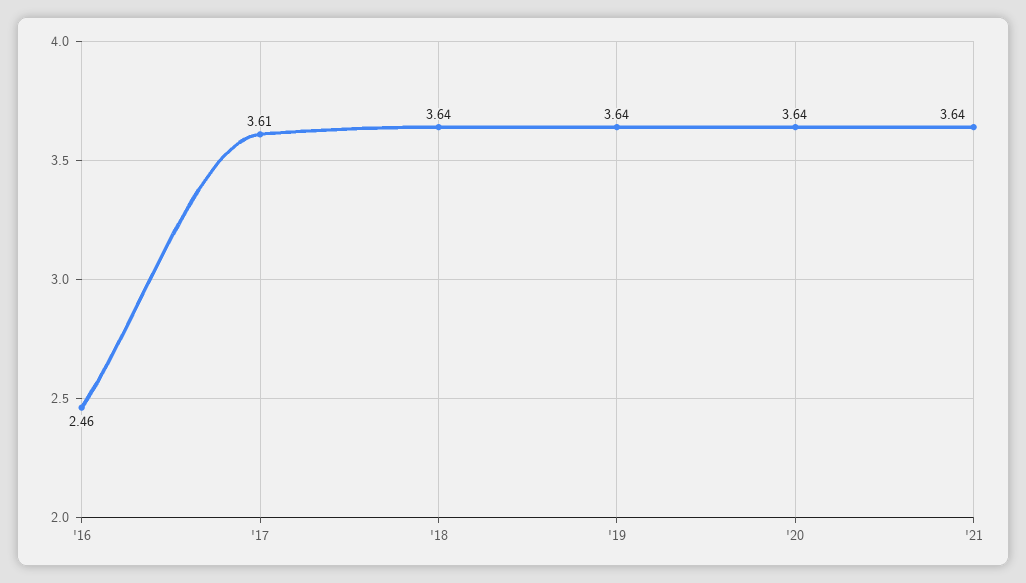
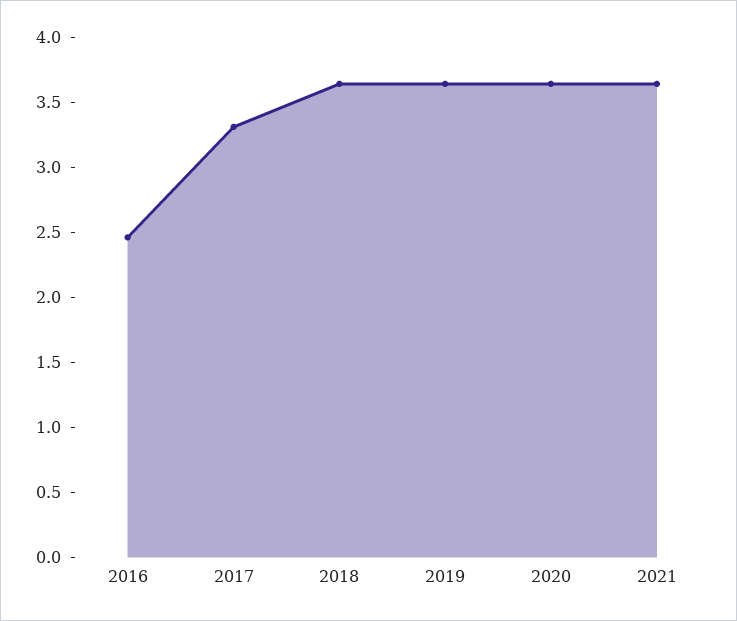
  {
    "'16": 2.46,
-   "'17": 3.61,
+   "'17": 3.3,
    "'18": 3.64,
    "'19": 3.64,
    "'20": 3.64,
    "'21": 3.64
  }

